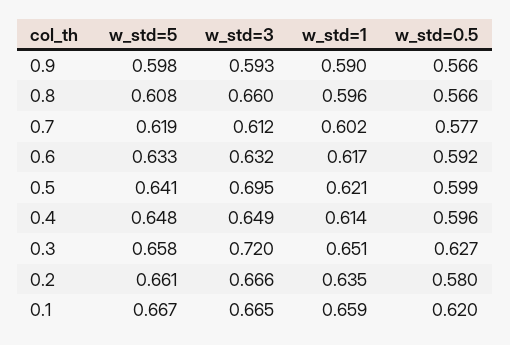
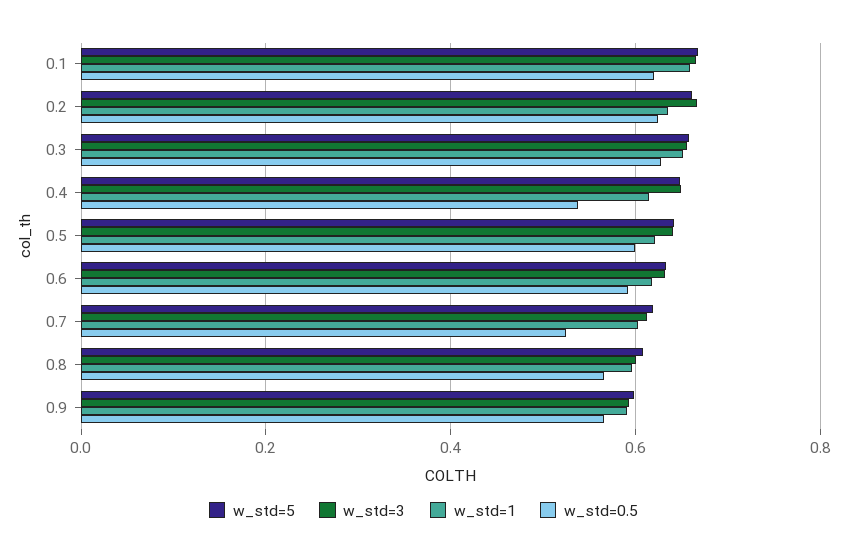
  {
    "w_std=5": {
      "0.9": 0.598,
      "0.8": 0.608,
      "0.7": 0.619,
      "0.6": 0.633,
      "0.5": 0.641,
      "0.4": 0.648,
      "0.3": 0.658,
      "0.2": 0.661,
      "0.1": 0.667
    },
    "w_std=3": {
      "0.9": 0.593,
-     "0.8": 0.66,
+     "0.8": 0.6,
      "0.7": 0.612,
      "0.6": 0.632,
-     "0.5": 0.695,
+     "0.5": 0.64,
      "0.4": 0.649,
-     "0.3": 0.72,
+     "0.3": 0.66,
      "0.2": 0.666,
      "0.1": 0.665
    },
    "w_std=1": {
      "0.9": 0.59,
      "0.8": 0.596,
      "0.7": 0.602,
      "0.6": 0.617,
      "0.5": 0.621,
      "0.4": 0.614,
      "0.3": 0.651,
      "0.2": 0.635,
      "0.1": 0.659
    },
    "w_std=0.5": {
      "0.9": 0.566,
      "0.8": 0.566,
-     "0.7": 0.577,
+     "0.7": 0.52,
      "0.6": 0.592,
      "0.5": 0.599,
-     "0.4": 0.596,
+     "0.4": 0.54,
      "0.3": 0.627,
-     "0.2": 0.58,
+     "0.2": 0.62,
      "0.1": 0.62
    }
  }

